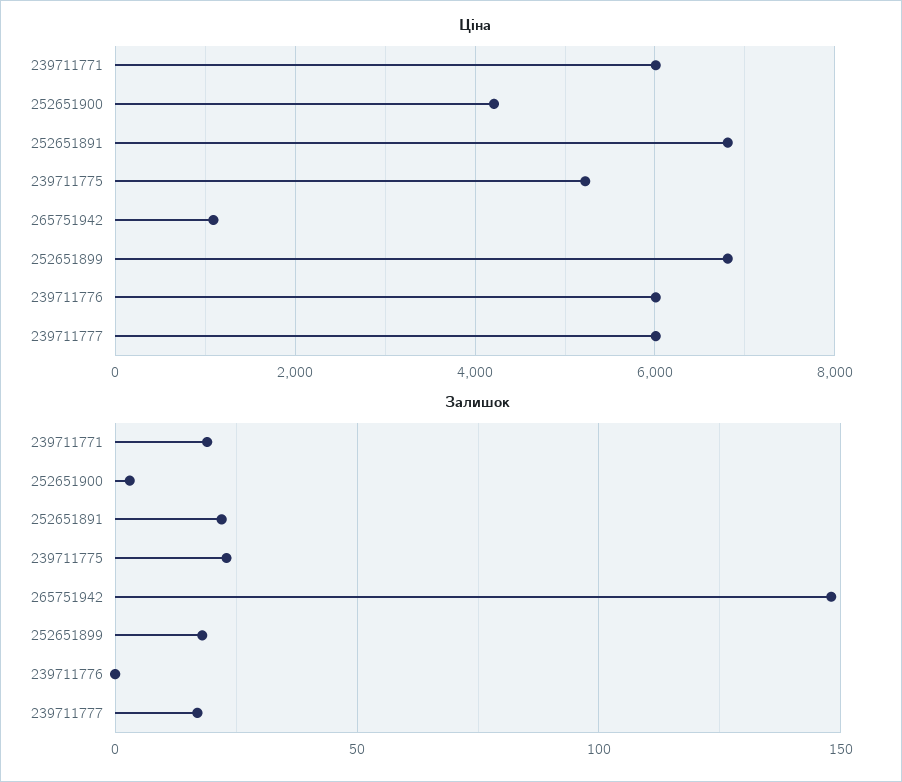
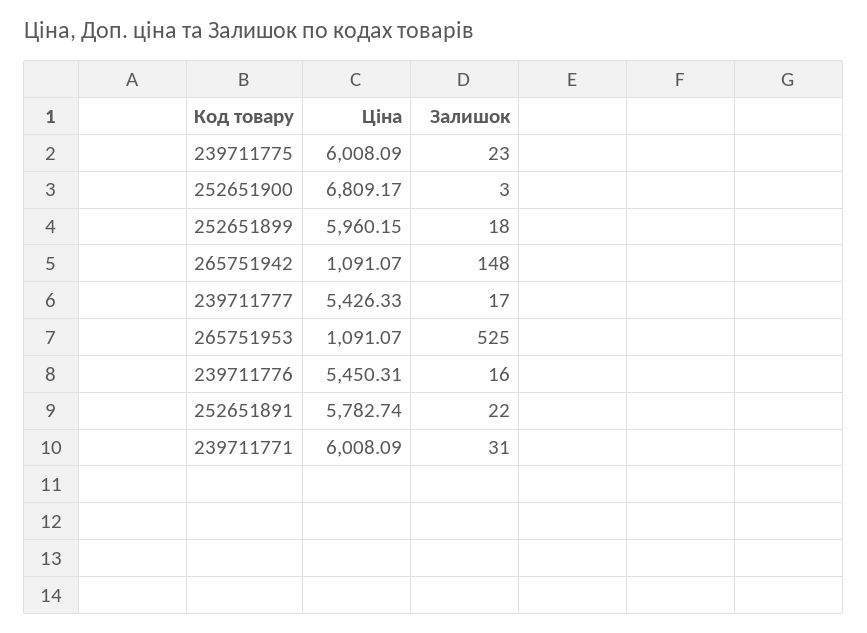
  {
    "Ціна": {
      "239711771": 6008.09,
-     "252651900": 4200,
+     "252651900": 6809.17,
-     "252651891": 6800,
+     "252651891": 5782.74,
-     "239711775": 5200,
+     "239711775": 6008.09,
      "265751942": 1091.07,
-     "252651899": 6800,
+     "252651899": 5960.15,
-     "239711776": 6000,
+     "239711776": 5450.31,
-     "239711777": 6000
+     "239711777": 5426.33,
+     "265751953": 1091.07
    },
    "Залишок": {
-     "239711771": 20,
+     "239711771": 31,
      "252651900": 3,
      "252651891": 22,
      "239711775": 23,
      "265751942": 148,
      "252651899": 18,
-     "239711776": 0,
+     "239711776": 16,
-     "239711777": 17
+     "239711777": 17,
+     "265751953": 525
    }
  }

